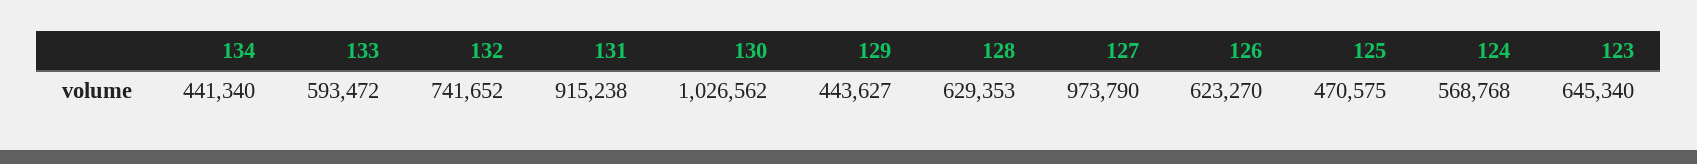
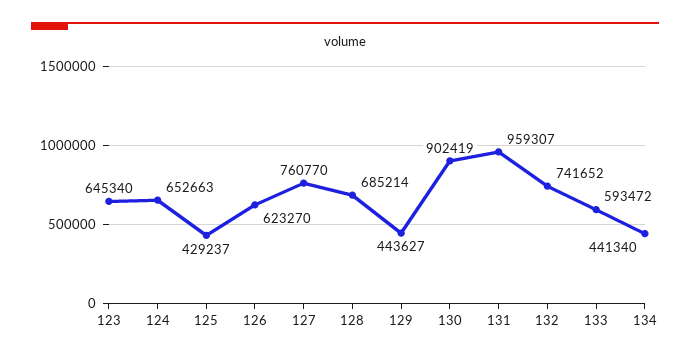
  {
    "134": 441340,
    "133": 593472,
    "132": 741652,
-   "131": 915238,
+   "131": 959307,
-   "130": 1026562,
+   "130": 902419,
    "129": 443627,
-   "128": 629353,
+   "128": 685214,
-   "127": 973790,
+   "127": 760770,
    "126": 623270,
-   "125": 470575,
+   "125": 429237,
-   "124": 568768,
+   "124": 652663,
    "123": 645340
  }

